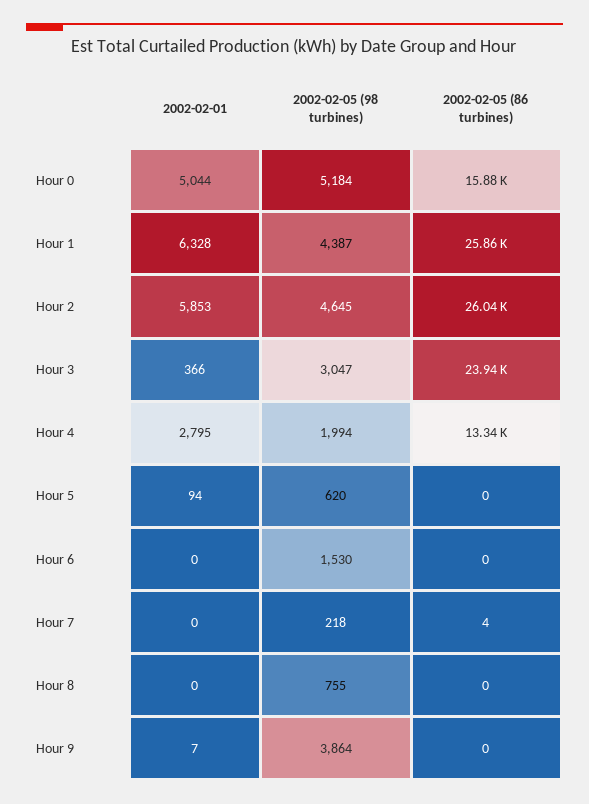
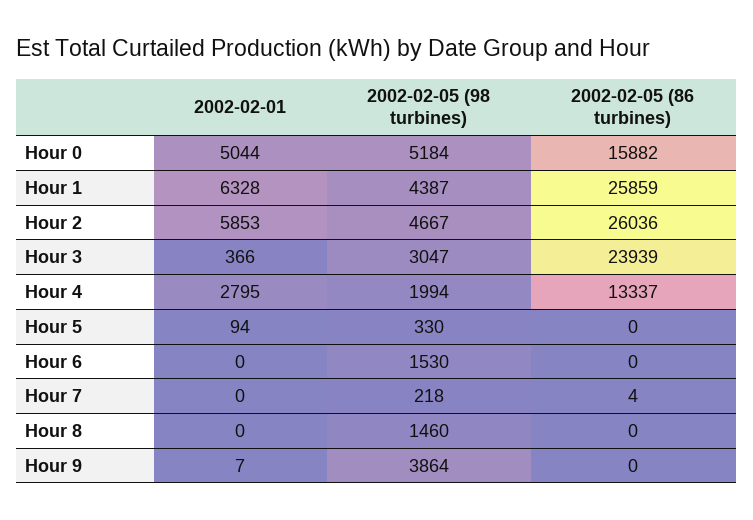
  {
    "2002-02-01": {
      "Hour 0": 5044,
      "Hour 1": 6328,
      "Hour 2": 5853,
      "Hour 3": 366,
      "Hour 4": 2795,
      "Hour 5": 94,
      "Hour 6": 0,
      "Hour 7": 0,
      "Hour 8": 0,
      "Hour 9": 7
    },
    "2002-02-05 (98 turbines)": {
      "Hour 0": 5184,
      "Hour 1": 4387,
-     "Hour 2": 4645,
+     "Hour 2": 4667,
      "Hour 3": 3047,
      "Hour 4": 1994,
-     "Hour 5": 620,
+     "Hour 5": 330,
      "Hour 6": 1530,
      "Hour 7": 218,
-     "Hour 8": 755,
+     "Hour 8": 1460,
      "Hour 9": 3864
    },
    "2002-02-05 (86 turbines)": {
      "Hour 0": 15882,
      "Hour 1": 25859,
      "Hour 2": 26036,
      "Hour 3": 23939,
      "Hour 4": 13337,
      "Hour 5": 0,
      "Hour 6": 0,
      "Hour 7": 4,
      "Hour 8": 0,
      "Hour 9": 0
    }
  }

